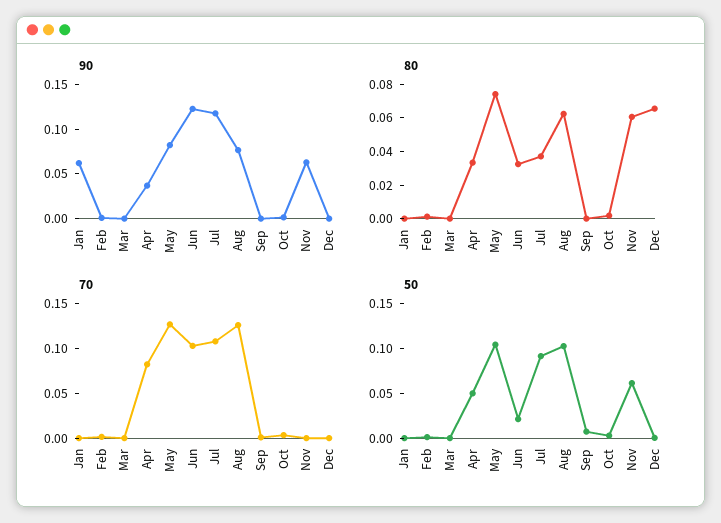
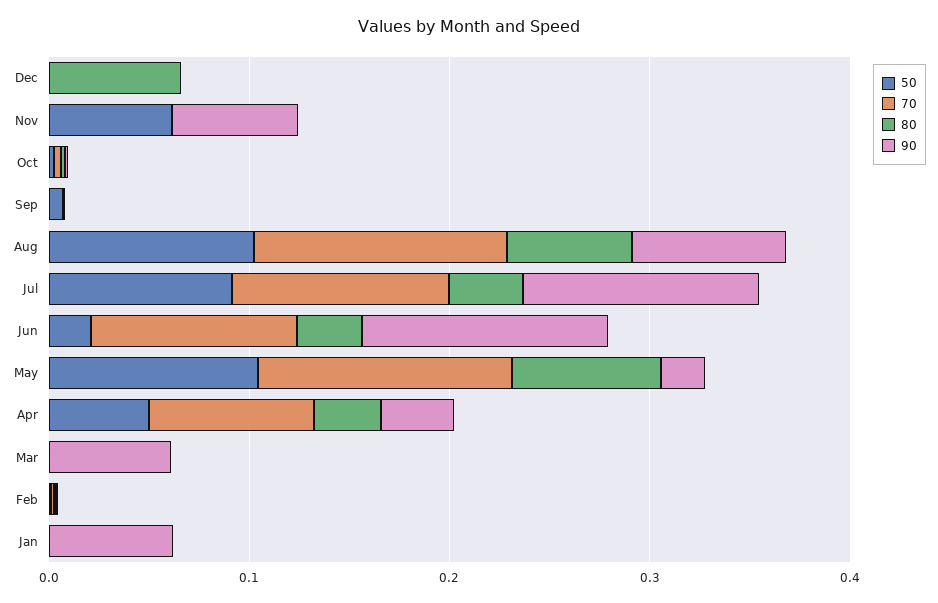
  {
    "90": {
      "Jan": 0.06,
      "Feb": 0,
-     "Mar": 0,
+     "Mar": 0.06,
      "Apr": 0.04,
-     "May": 0.08,
+     "May": 0.02,
      "Jun": 0.12,
      "Jul": 0.12,
      "Aug": 0.08,
      "Sep": 0,
      "Oct": 0,
      "Nov": 0.06,
      "Dec": 0
    },
    "80": {
      "Jan": 0,
      "Feb": 0,
      "Mar": 0,
      "Apr": 0.035,
      "May": 0.075,
      "Jun": 0.035,
      "Jul": 0.035,
      "Aug": 0.065,
      "Sep": 0,
      "Oct": 0,
-     "Nov": 0.06,
+     "Nov": 0,
      "Dec": 0.065
    },
    "70": {
      "Jan": 0,
      "Feb": 0,
      "Mar": 0,
      "Apr": 0.08,
      "May": 0.13,
      "Jun": 0.1,
      "Jul": 0.11,
      "Aug": 0.13,
      "Sep": 0,
      "Oct": 0,
      "Nov": 0,
      "Dec": 0
    },
    "50": {
      "Jan": 0,
      "Feb": 0,
      "Mar": 0,
      "Apr": 0.05,
      "May": 0.1,
      "Jun": 0.02,
      "Jul": 0.09,
      "Aug": 0.1,
      "Sep": 0.01,
      "Oct": 0,
      "Nov": 0.06,
      "Dec": 0
    }
  }

